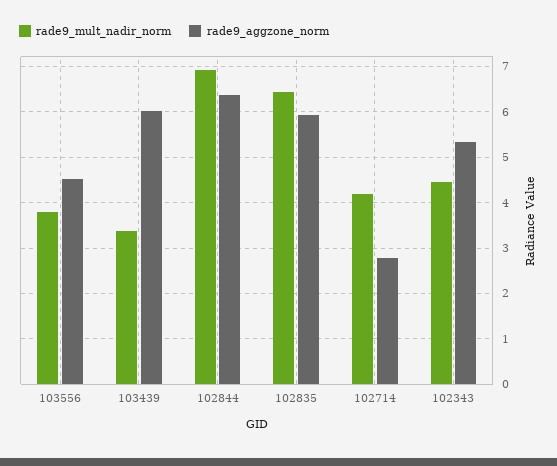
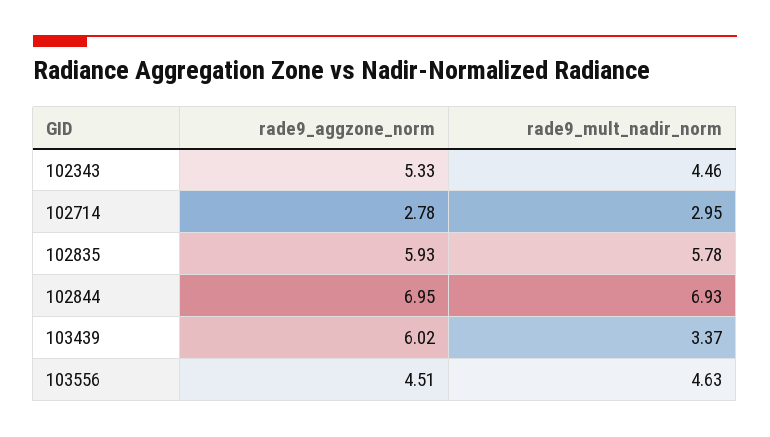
  {
    "rade9_mult_nadir_norm": {
-     "103556": 3.8,
+     "103556": 4.63,
      "103439": 3.37,
      "102844": 6.93,
-     "102835": 6.4,
+     "102835": 5.78,
-     "102714": 4.2,
+     "102714": 2.95,
      "102343": 4.46
    },
    "rade9_aggzone_norm": {
      "103556": 4.51,
      "103439": 6.02,
-     "102844": 6.4,
+     "102844": 6.95,
      "102835": 5.93,
      "102714": 2.78,
      "102343": 5.33
    }
  }

